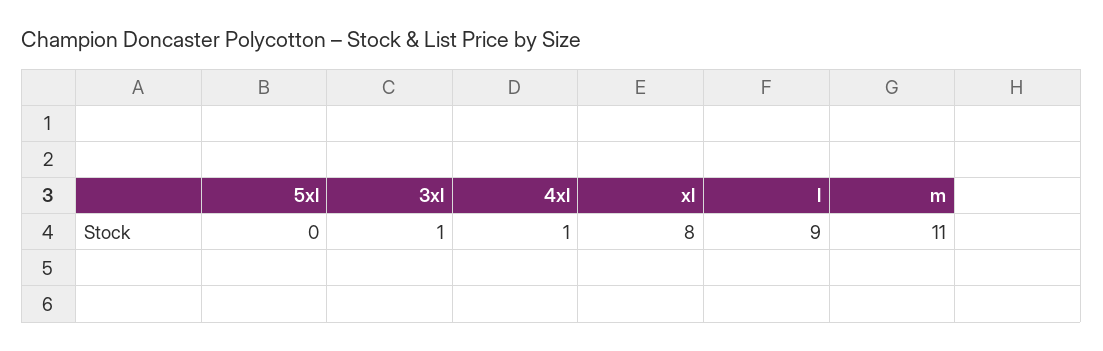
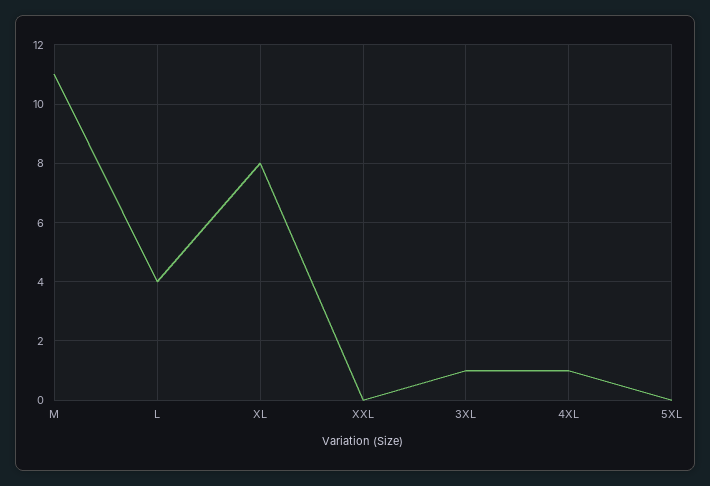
  {
    "5xl": 0,
    "3xl": 1,
    "4xl": 1,
    "xl": 8,
-   "l": 9,
+   "l": 4,
-   "m": 11
+   "m": 11,
+   "XXL": 0
  }

